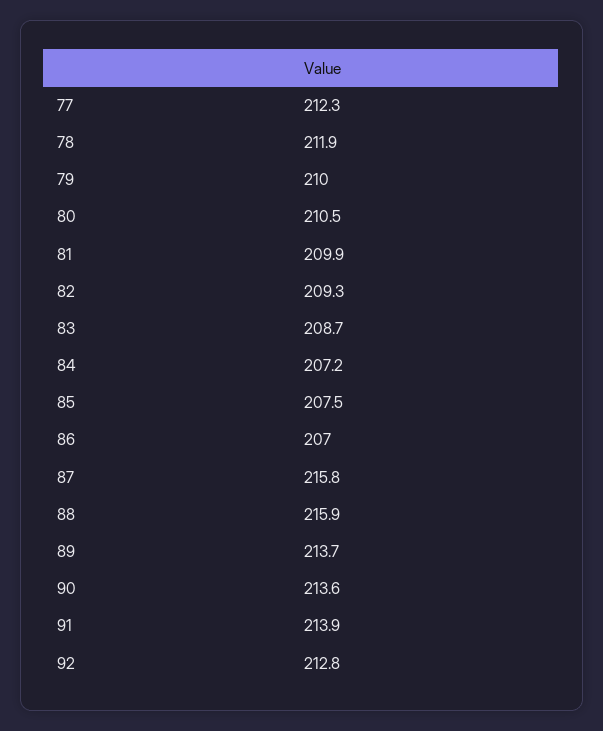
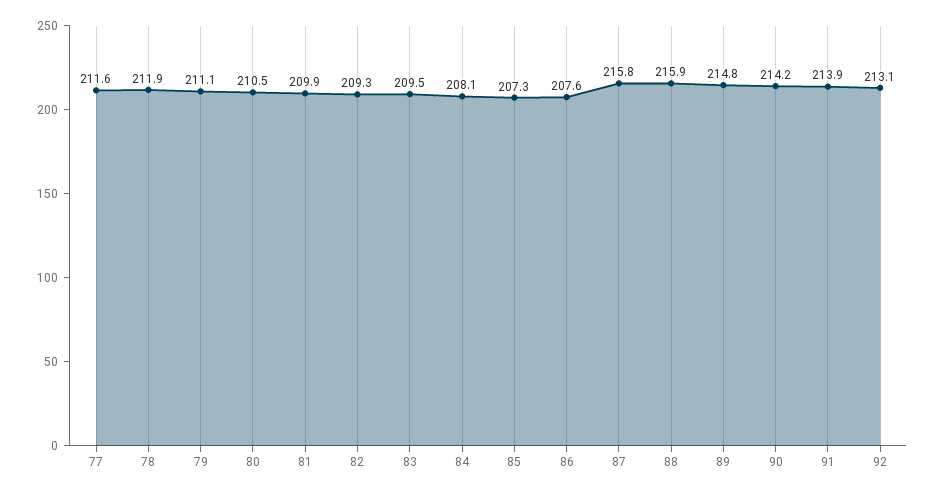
  {
-   "77": 212.3,
+   "77": 211.6,
    "78": 211.9,
-   "79": 210,
+   "79": 211.1,
    "80": 210.5,
    "81": 209.9,
    "82": 209.3,
-   "83": 208.7,
+   "83": 209.5,
-   "84": 207.2,
+   "84": 208.1,
-   "85": 207.5,
+   "85": 207.3,
-   "86": 207,
+   "86": 207.6,
    "87": 215.8,
    "88": 215.9,
-   "89": 213.7,
+   "89": 214.8,
-   "90": 213.6,
+   "90": 214.2,
    "91": 213.9,
-   "92": 212.8
+   "92": 213.1
  }

